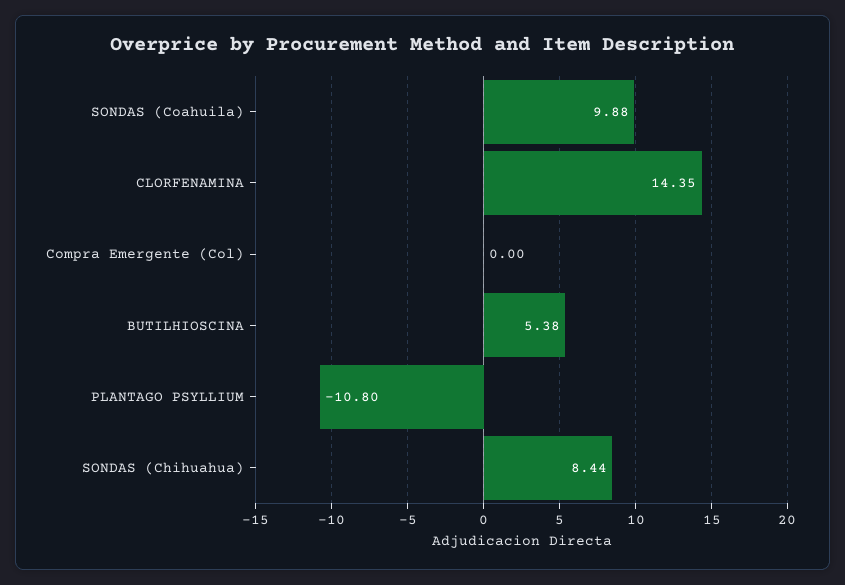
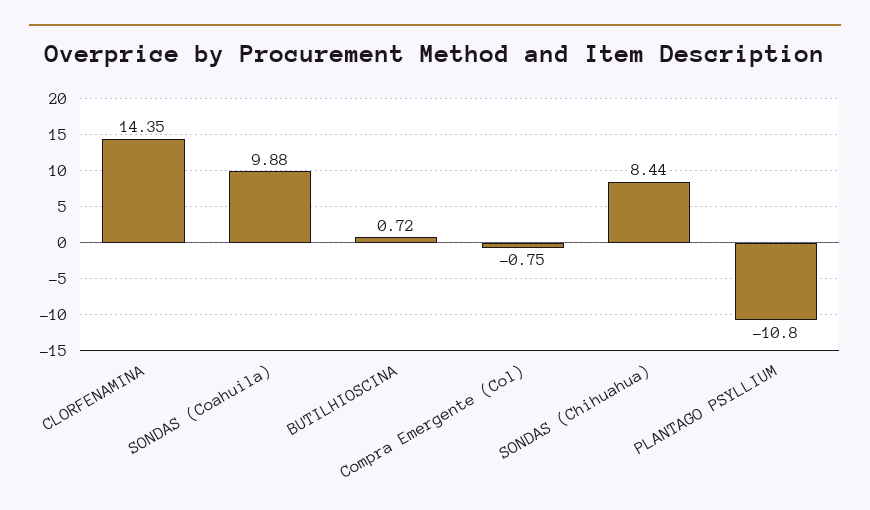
  {
    "SONDAS (Coahuila)": 9.88,
    "CLORFENAMINA": 14.35,
-   "Compra Emergente (Col)": 0,
+   "Compra Emergente (Col)": -0.75,
-   "BUTILHIOSCINA": 5.38,
+   "BUTILHIOSCINA": 0.72,
    "PLANTAGO PSYLLIUM": -10.8,
    "SONDAS (Chihuahua)": 8.44
  }

